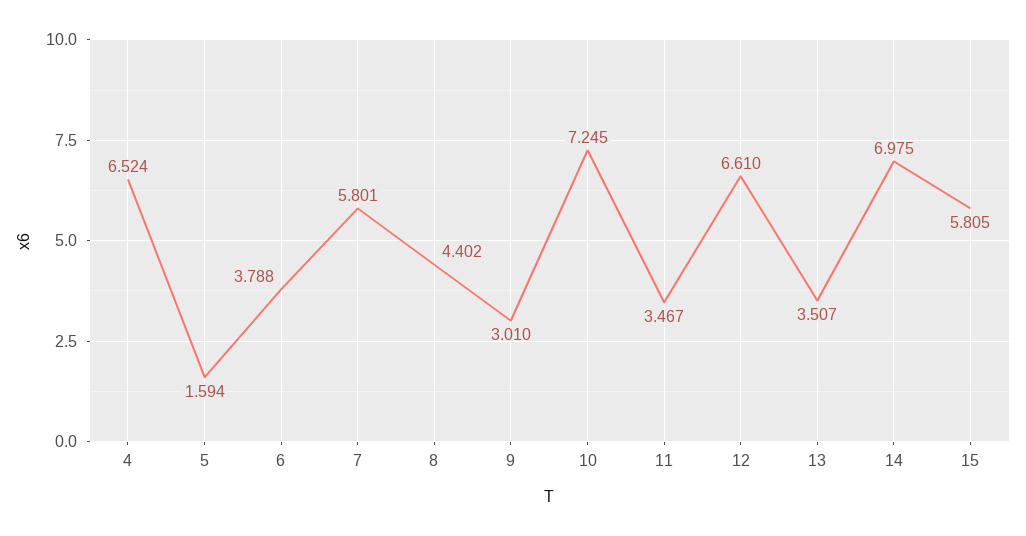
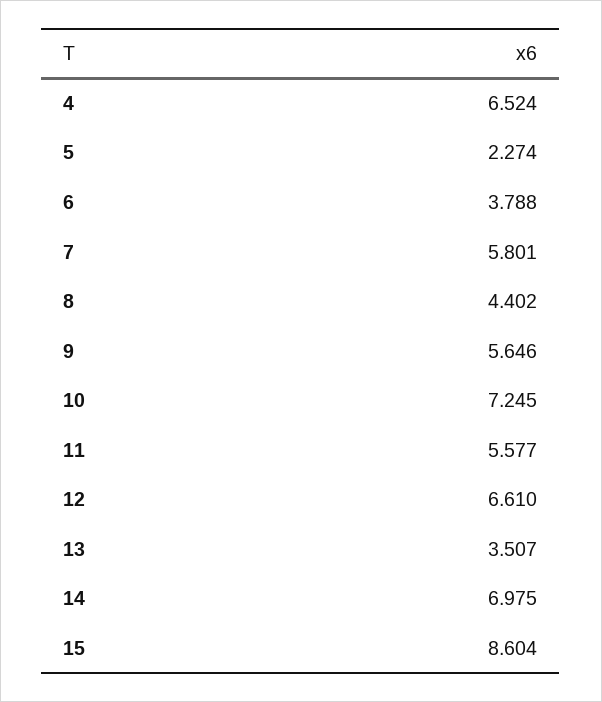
  {
    "4": 6.524,
-   "5": 1.594,
+   "5": 2.274,
    "6": 3.788,
    "7": 5.801,
    "8": 4.402,
-   "9": 3.01,
+   "9": 5.646,
    "10": 7.245,
-   "11": 3.467,
+   "11": 5.577,
    "12": 6.61,
    "13": 3.507,
    "14": 6.975,
-   "15": 5.805
+   "15": 8.604
  }

